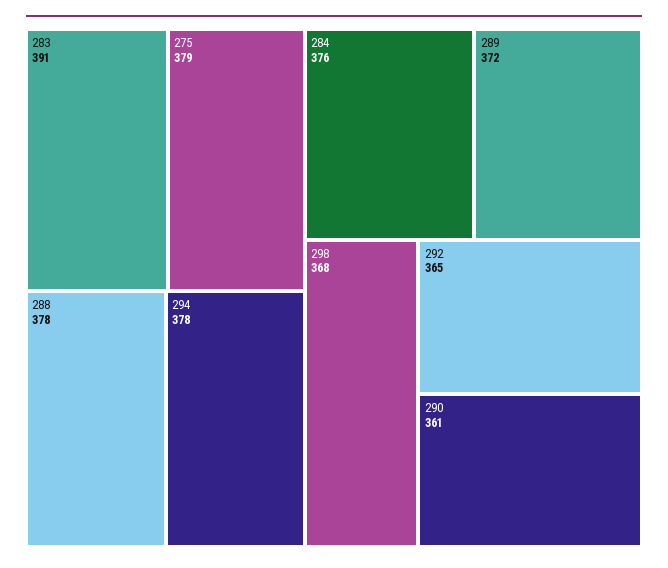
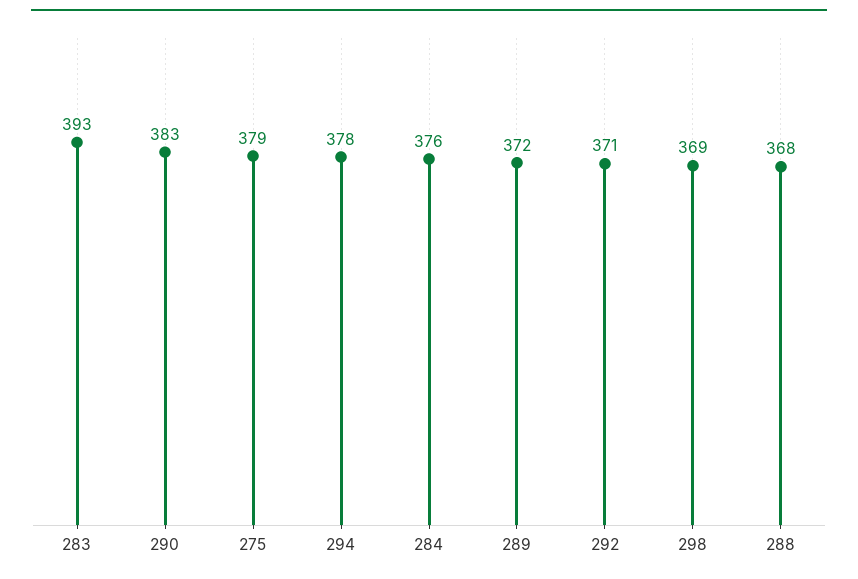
  {
-   "283": 391,
+   "283": 393,
    "275": 379,
-   "288": 378,
+   "288": 368,
    "294": 378,
    "284": 376,
    "289": 372,
-   "298": 368,
+   "298": 369,
-   "292": 365,
+   "292": 371,
-   "290": 361
+   "290": 383
  }

